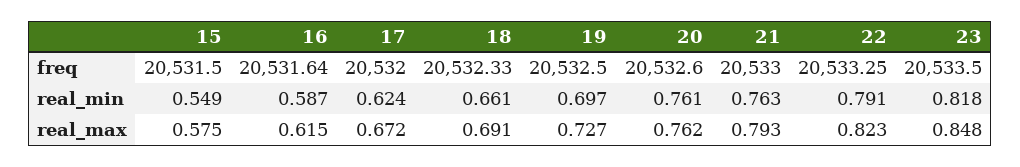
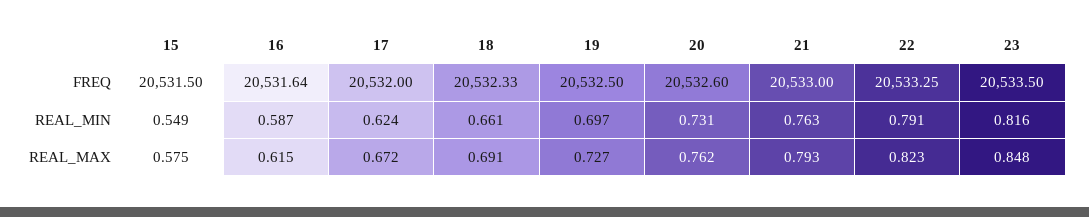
  {
    "15": {
      "freq": 20531.5,
      "real_min": 0.549,
      "real_max": 0.575
    },
    "16": {
      "freq": 20531.64,
      "real_min": 0.587,
      "real_max": 0.615
    },
    "17": {
      "freq": 20532,
      "real_min": 0.624,
      "real_max": 0.672
    },
    "18": {
      "freq": 20532.33,
      "real_min": 0.661,
      "real_max": 0.691
    },
    "19": {
      "freq": 20532.5,
      "real_min": 0.697,
      "real_max": 0.727
    },
    "20": {
      "freq": 20532.6,
-     "real_min": 0.761,
+     "real_min": 0.731,
      "real_max": 0.762
    },
    "21": {
      "freq": 20533,
      "real_min": 0.763,
      "real_max": 0.793
    },
    "22": {
      "freq": 20533.25,
      "real_min": 0.791,
      "real_max": 0.823
    },
    "23": {
      "freq": 20533.5,
-     "real_min": 0.818,
+     "real_min": 0.816,
      "real_max": 0.848
    }
  }

